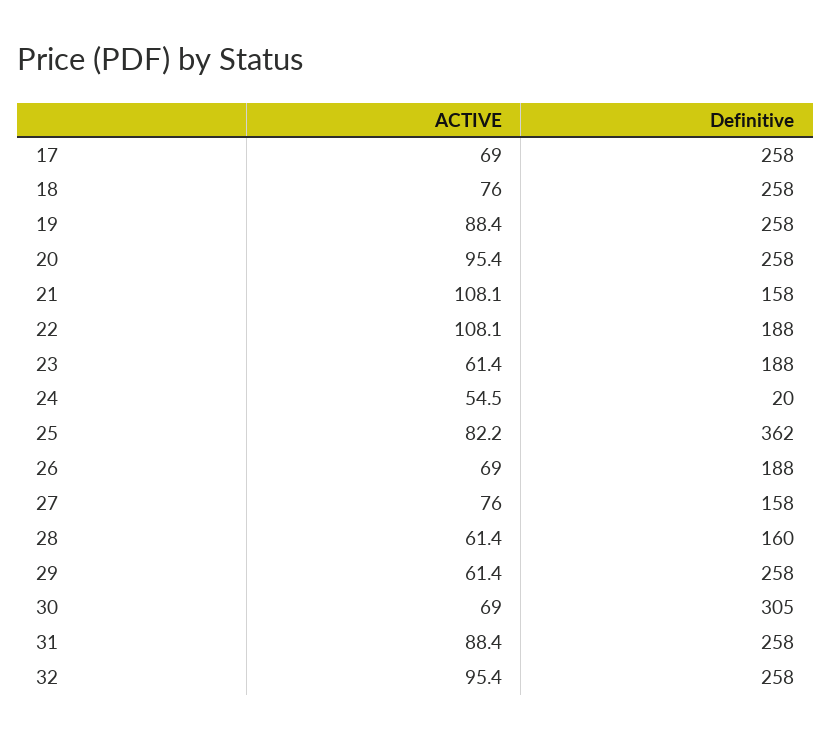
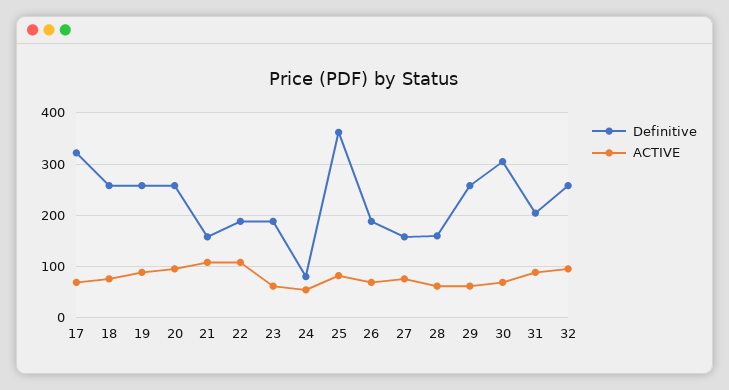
  {
    "ACTIVE": {
      "17": 69,
      "18": 76,
      "19": 88.4,
      "20": 95.4,
      "21": 108.1,
      "22": 108.1,
      "23": 61.4,
      "24": 54.5,
      "25": 82.2,
      "26": 69,
      "27": 76,
      "28": 61.4,
      "29": 61.4,
      "30": 69,
      "31": 88.4,
      "32": 95.4
    },
    "Definitive": {
-     "17": 258,
+     "17": 320,
      "18": 258,
      "19": 258,
      "20": 258,
      "21": 158,
      "22": 188,
      "23": 188,
-     "24": 20,
+     "24": 80,
      "25": 362,
      "26": 188,
      "27": 158,
      "28": 160,
      "29": 258,
      "30": 305,
-     "31": 258,
+     "31": 200,
      "32": 258
    }
  }

